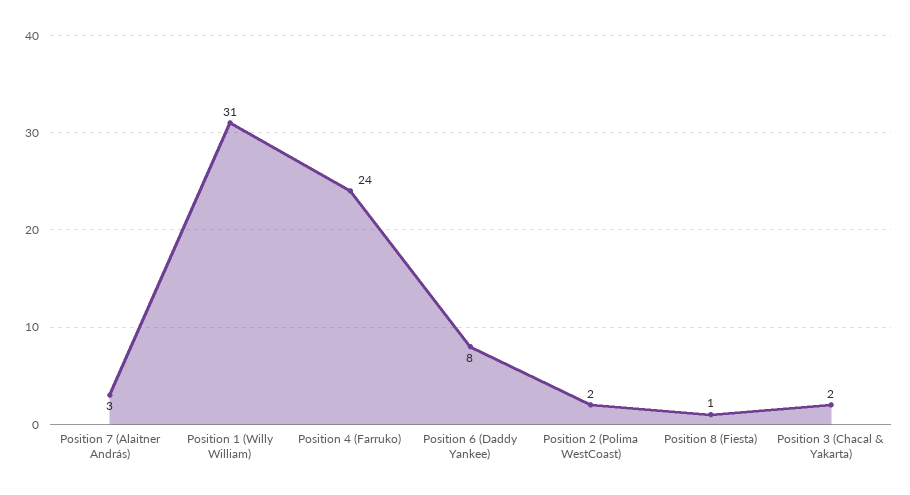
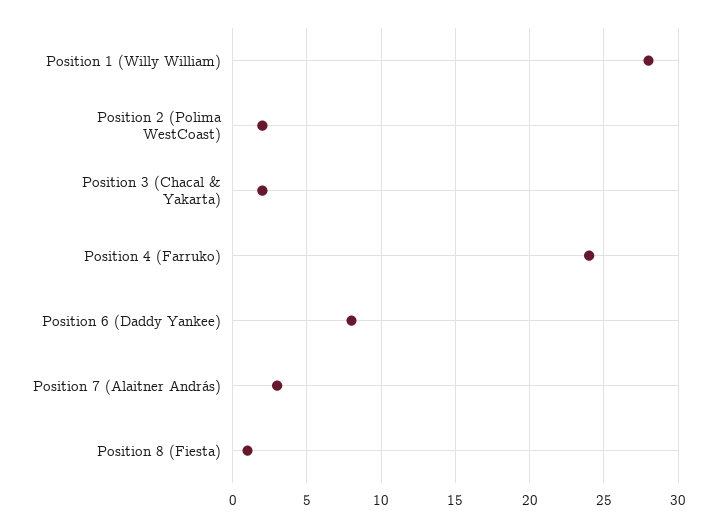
  {
    "Position 7 (Alaitner András)": 3,
-   "Position 1 (Willy William)": 31,
+   "Position 1 (Willy William)": 28,
    "Position 4 (Farruko)": 24,
    "Position 6 (Daddy Yankee)": 8,
    "Position 2 (Polima WestCoast)": 2,
    "Position 8 (Fiesta)": 1,
    "Position 3 (Chacal & Yakarta)": 2
  }

